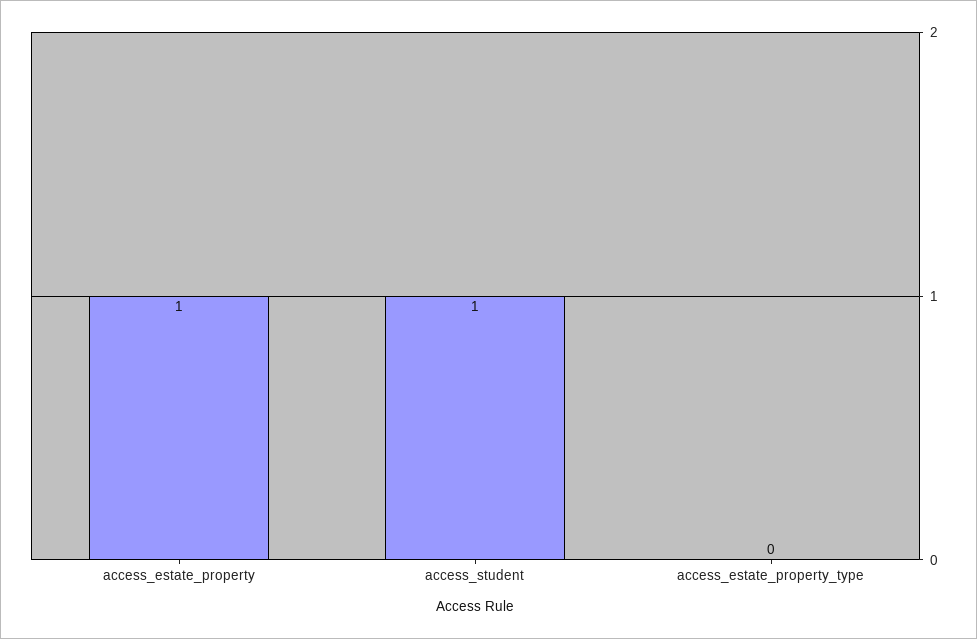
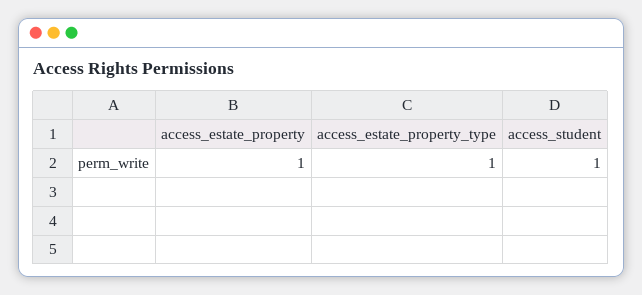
  {
    "access_estate_property": 1,
    "access_student": 1,
-   "access_estate_property_type": 0
+   "access_estate_property_type": 1
  }

